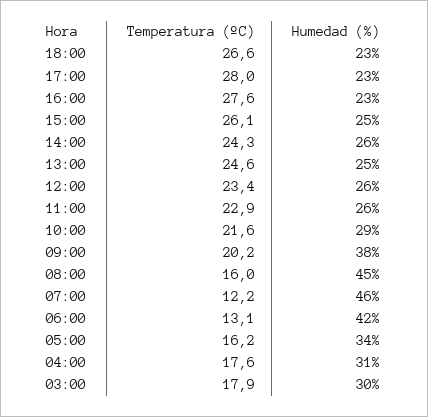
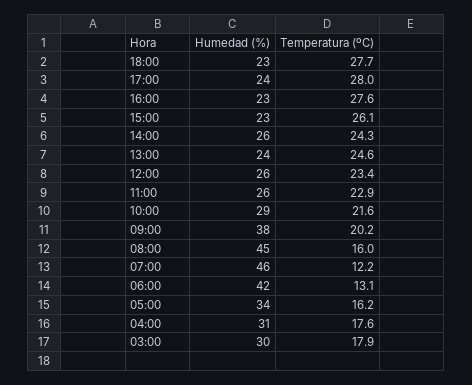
  {
    "Temperatura (ºC)": {
-     "18:00": 26.6,
+     "18:00": 27.7,
      "17:00": 28,
      "16:00": 27.6,
      "15:00": 26.1,
      "14:00": 24.3,
      "13:00": 24.6,
      "12:00": 23.4,
      "11:00": 22.9,
      "10:00": 21.6,
      "09:00": 20.2,
      "08:00": 16,
      "07:00": 12.2,
      "06:00": 13.1,
      "05:00": 16.2,
      "04:00": 17.6,
      "03:00": 17.9
    },
    "Humedad (%)": {
      "18:00": 23,
-     "17:00": 23,
+     "17:00": 24,
      "16:00": 23,
-     "15:00": 25,
+     "15:00": 23,
      "14:00": 26,
-     "13:00": 25,
+     "13:00": 24,
      "12:00": 26,
      "11:00": 26,
      "10:00": 29,
      "09:00": 38,
      "08:00": 45,
      "07:00": 46,
      "06:00": 42,
      "05:00": 34,
      "04:00": 31,
      "03:00": 30
    }
  }

